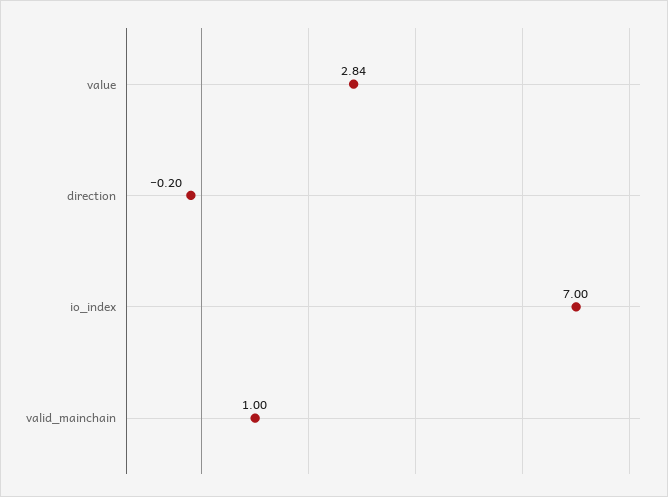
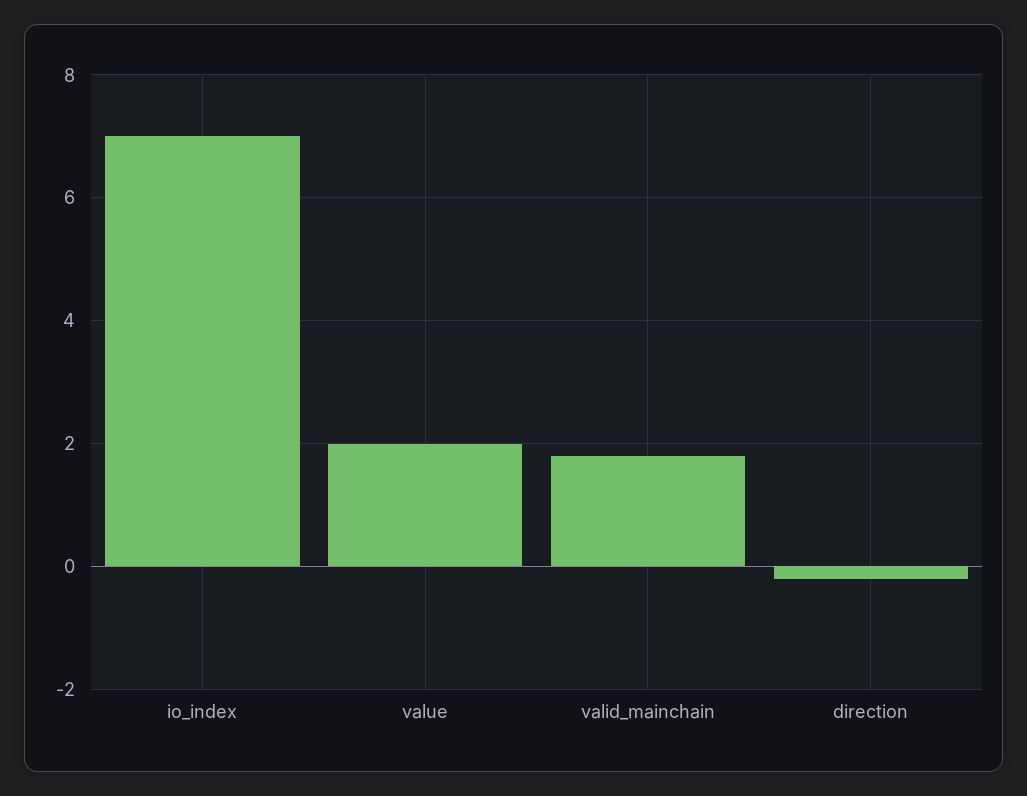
  {
-   "value": 2.84,
+   "value": 2,
    "direction": -0.2,
    "io_index": 7,
-   "valid_mainchain": 1
+   "valid_mainchain": 1.8
  }

